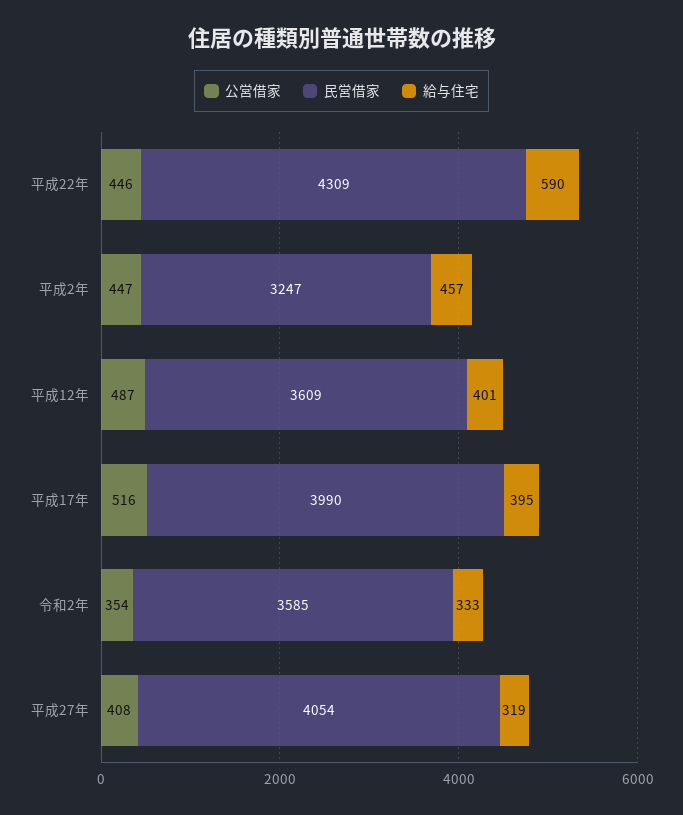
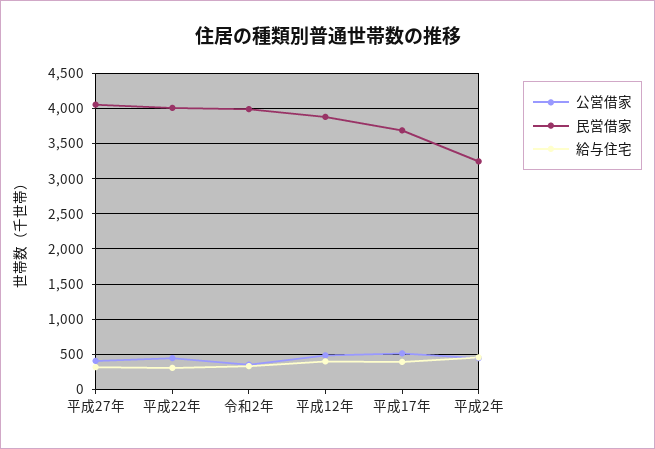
  {
    "公営借家": {
      "平成22年": 446,
      "平成2年": 447,
      "平成12年": 487,
      "平成17年": 516,
      "令和2年": 354,
      "平成27年": 408
    },
    "民営借家": {
-     "平成22年": 4309,
+     "平成22年": 4000,
      "平成2年": 3247,
-     "平成12年": 3609,
+     "平成12年": 3900,
-     "平成17年": 3990,
+     "平成17年": 3700,
-     "令和2年": 3585,
+     "令和2年": 4000,
      "平成27年": 4054
    },
    "給与住宅": {
-     "平成22年": 590,
+     "平成22年": 300,
      "平成2年": 457,
      "平成12年": 401,
      "平成17年": 395,
      "令和2年": 333,
      "平成27年": 319
    }
  }

